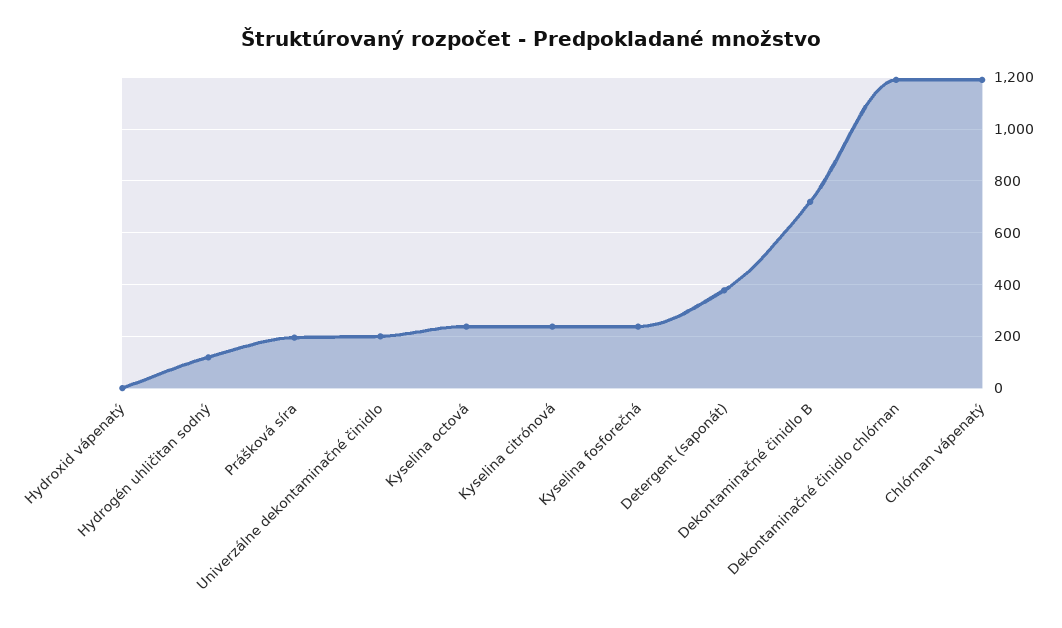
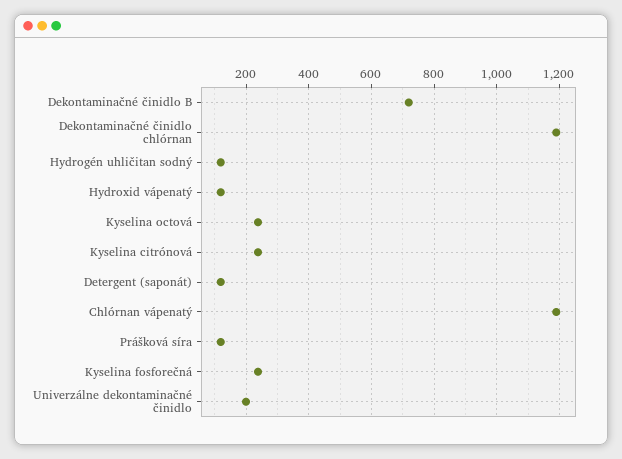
  {
-   "Hydroxid vápenatý": 0,
+   "Hydroxid vápenatý": 120,
    "Hydrogén uhličitan sodný": 120,
-   "Prášková síra": 200,
+   "Prášková síra": 120,
    "Univerzálne dekontaminačné činidlo": 200,
    "Kyselina octová": 240,
    "Kyselina citrónová": 240,
    "Kyselina fosforečná": 240,
-   "Detergent (saponát)": 375,
+   "Detergent (saponát)": 120,
    "Dekontaminačné činidlo B": 720,
    "Dekontaminačné činidlo chlórnan": 1200,
    "Chlórnan vápenatý": 1200
  }

